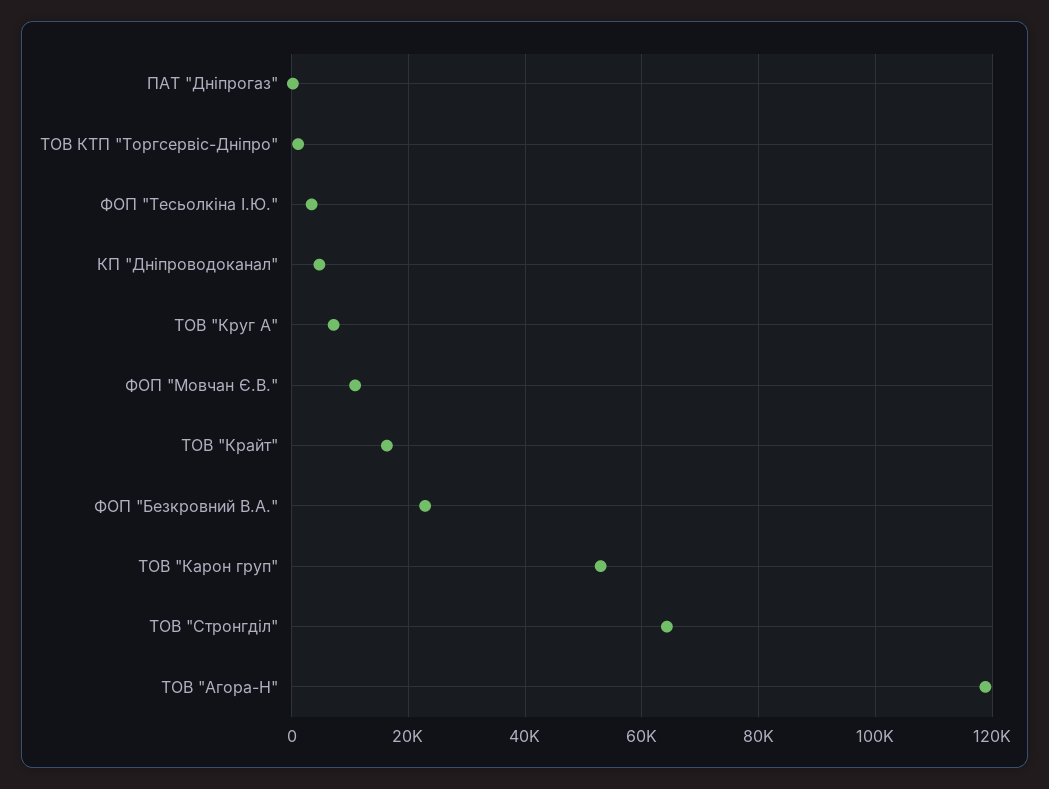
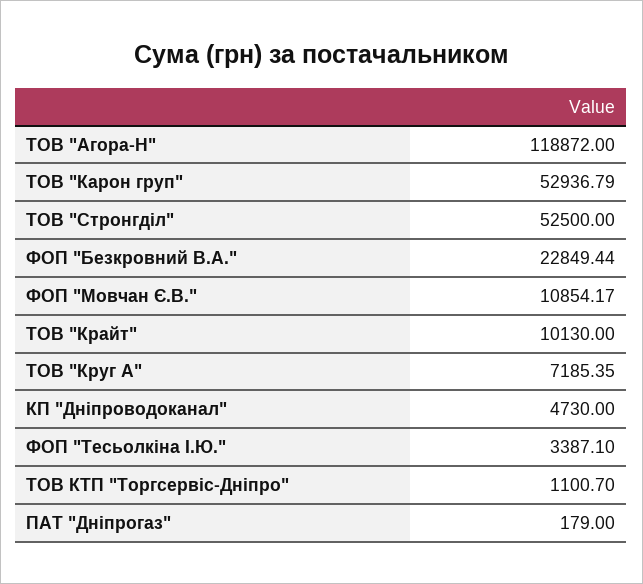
  {
    "ПАТ \"Дніпрогаз\"": 179,
    "ТОВ КТП \"Торгсервіс-Дніпро\"": 1100.7,
    "ФОП \"Тесьолкіна І.Ю.\"": 3387.1,
    "КП \"Дніпроводоканал\"": 4730,
    "ТОВ \"Круг А\"": 7185.35,
    "ФОП \"Мовчан Є.В.\"": 10854.17,
-   "ТОВ \"Крайт\"": 16000,
+   "ТОВ \"Крайт\"": 10130,
    "ФОП \"Безкровний В.А.\"": 22849.44,
    "ТОВ \"Карон груп\"": 52936.79,
-   "ТОВ \"Стронгділ\"": 64000,
+   "ТОВ \"Стронгділ\"": 52500,
    "ТОВ \"Агора-Н\"": 118872
  }

